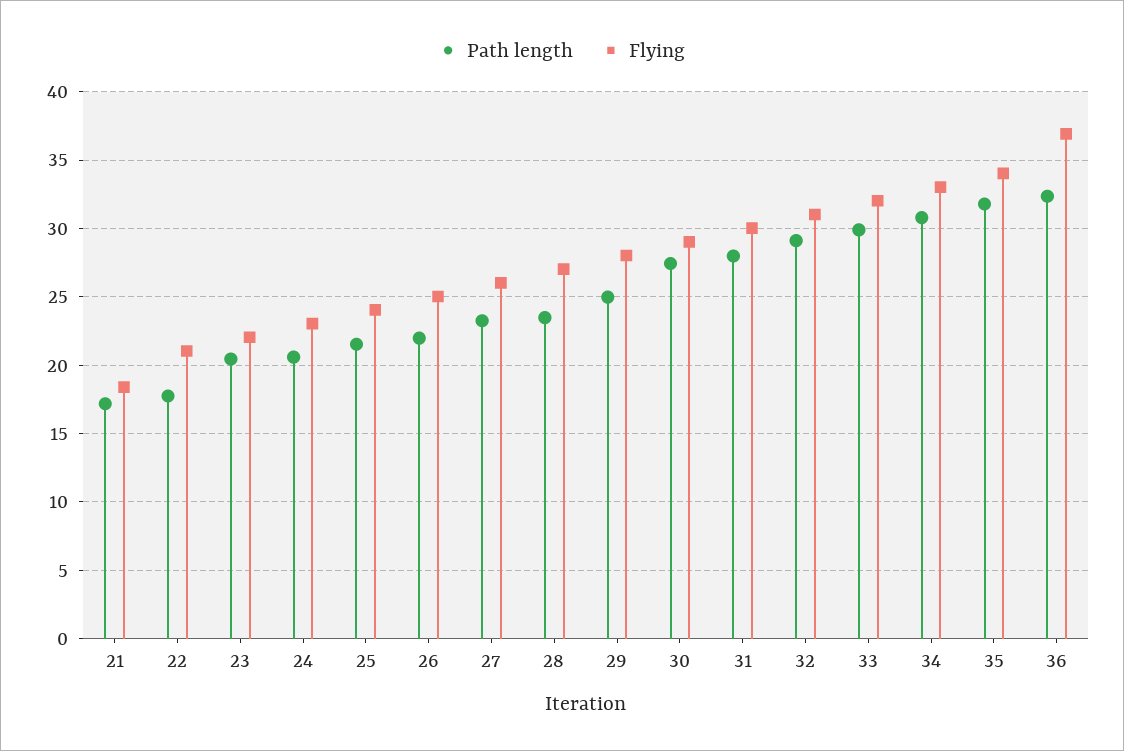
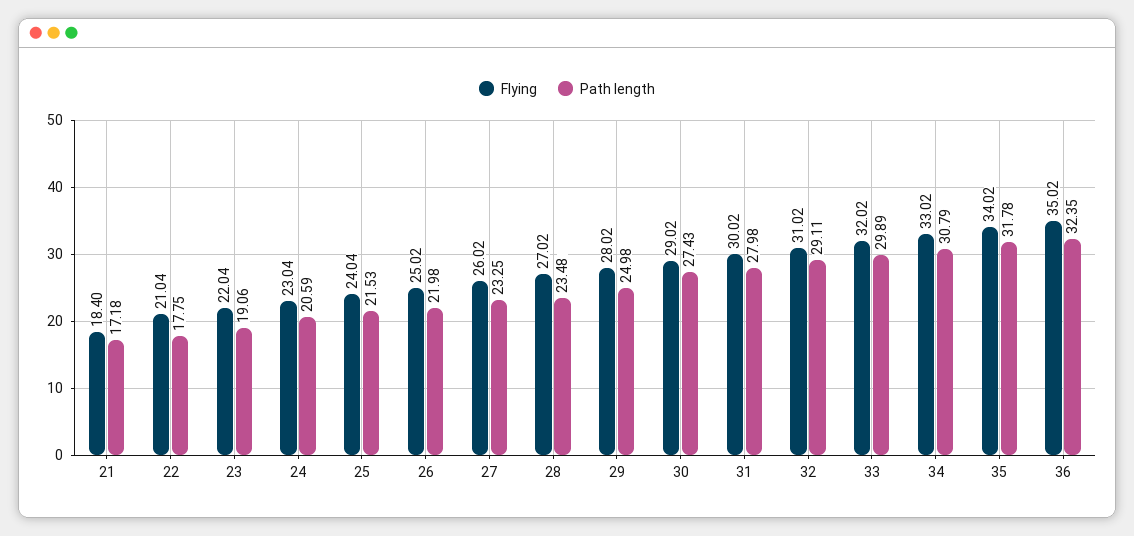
  {
    "Path length": {
      "21": 17.18,
      "22": 17.75,
-     "23": 20.5,
+     "23": 19.06,
      "24": 20.59,
      "25": 21.53,
      "26": 21.98,
      "27": 23.25,
      "28": 23.48,
      "29": 24.98,
      "30": 27.43,
      "31": 27.98,
      "32": 29.11,
      "33": 29.89,
      "34": 30.79,
      "35": 31.78,
      "36": 32.35
    },
    "Flying": {
      "21": 18.4,
      "22": 21.04,
      "23": 22.04,
      "24": 23.04,
      "25": 24.04,
      "26": 25.02,
      "27": 26.02,
      "28": 27.02,
      "29": 28.02,
      "30": 29.02,
      "31": 30.02,
      "32": 31.02,
      "33": 32.02,
      "34": 33.02,
      "35": 34.02,
-     "36": 37
+     "36": 35.02
    }
  }

